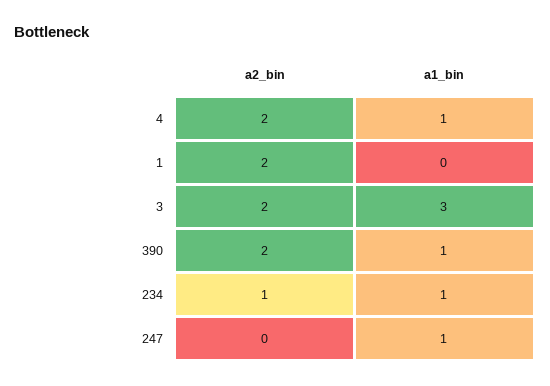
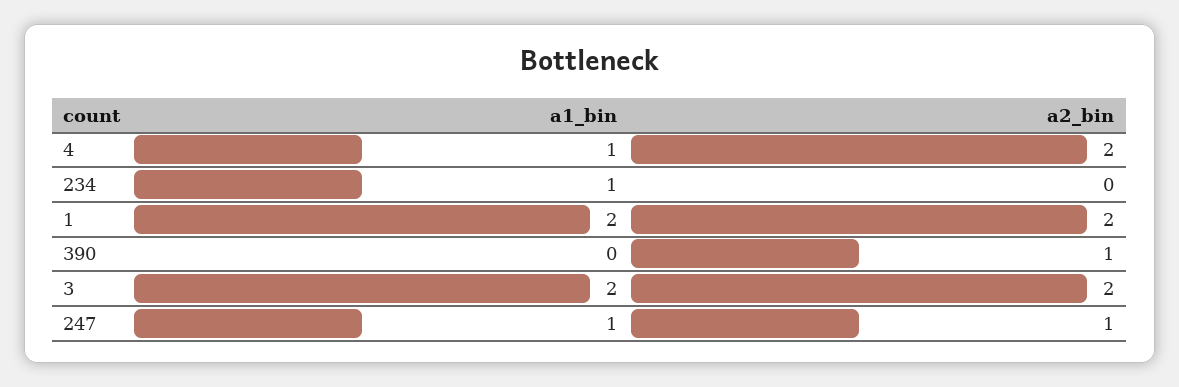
  {
    "a2_bin": {
      "4": 2,
      "1": 2,
      "3": 2,
-     "390": 2,
+     "390": 1,
-     "234": 1,
+     "234": 0,
-     "247": 0
+     "247": 1
    },
    "a1_bin": {
      "4": 1,
-     "1": 0,
+     "1": 2,
-     "3": 3,
+     "3": 2,
-     "390": 1,
+     "390": 0,
      "234": 1,
      "247": 1
    }
  }

